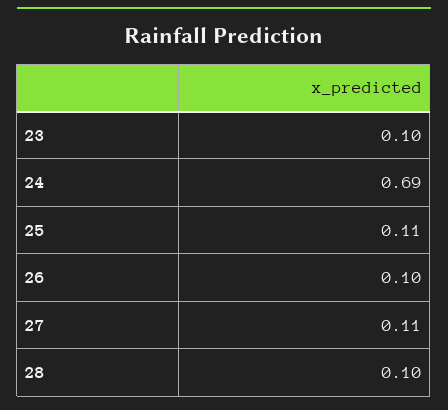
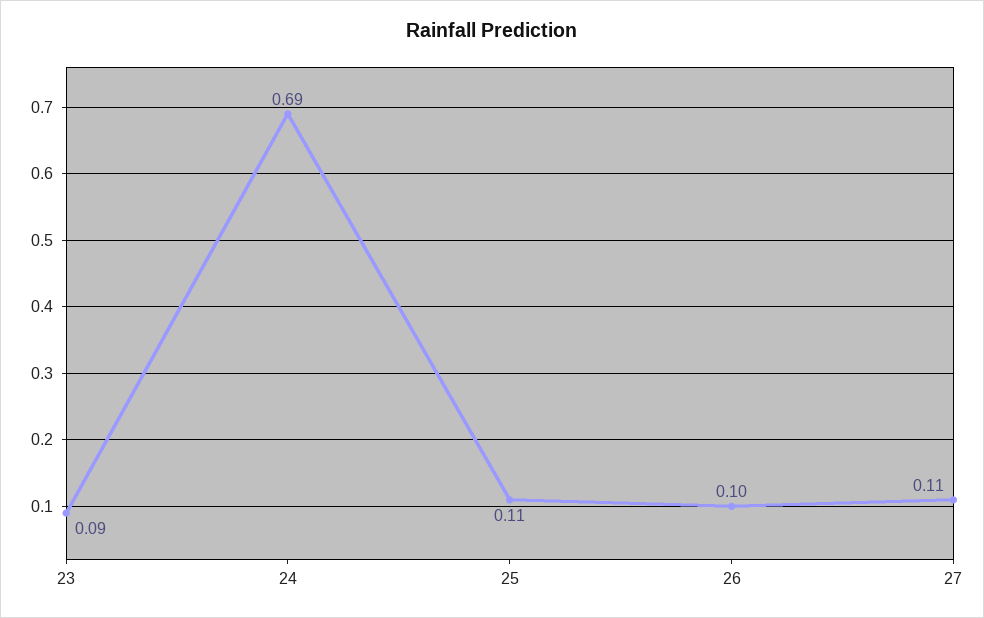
  {
-   "23": 0.1,
+   "23": 0.09,
    "24": 0.69,
    "25": 0.11,
    "26": 0.1,
-   "27": 0.11,
+   "27": 0.11
-   "28": 0.1
  }

